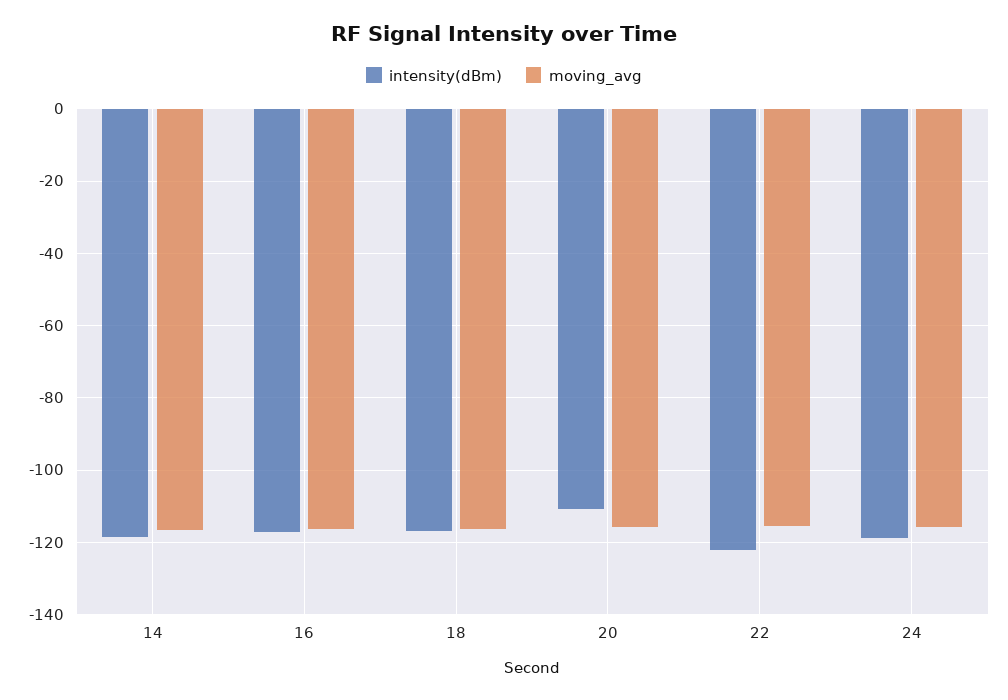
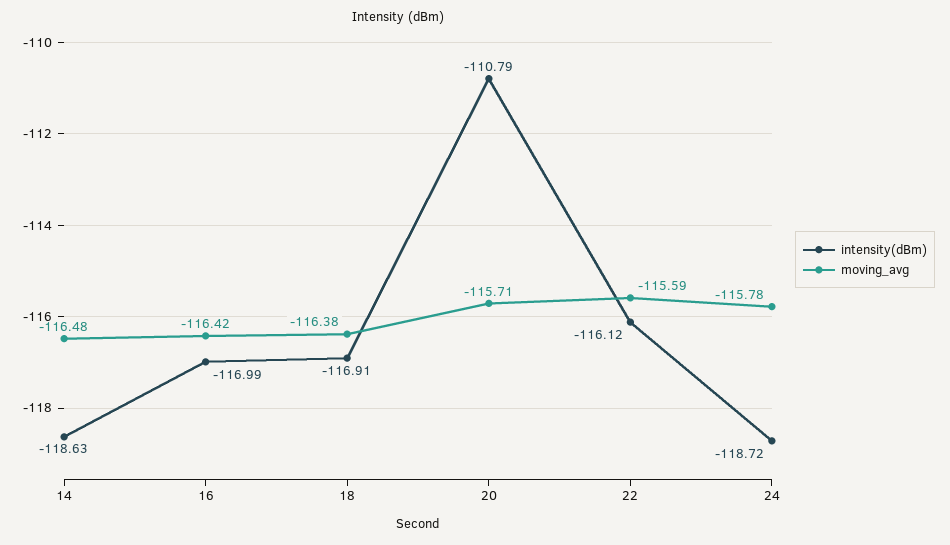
  {
    "intensity(dBm)": {
      "14": -118.63,
      "16": -116.99,
      "18": -116.91,
      "20": -110.79,
-     "22": -122,
+     "22": -116.12,
      "24": -118.72
    },
    "moving_avg": {
      "14": -116.48,
      "16": -116.42,
      "18": -116.38,
      "20": -115.71,
      "22": -115.59,
      "24": -115.78
    }
  }

